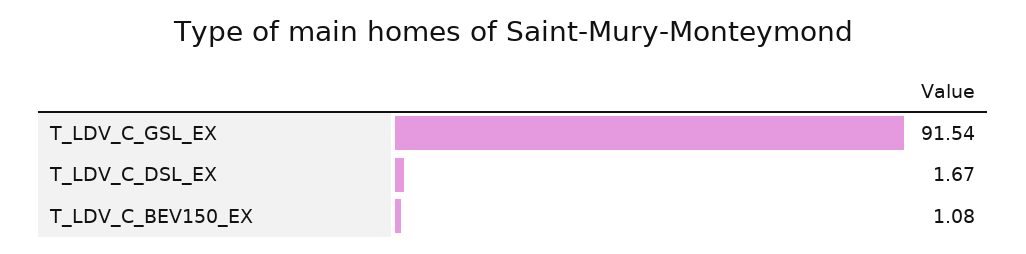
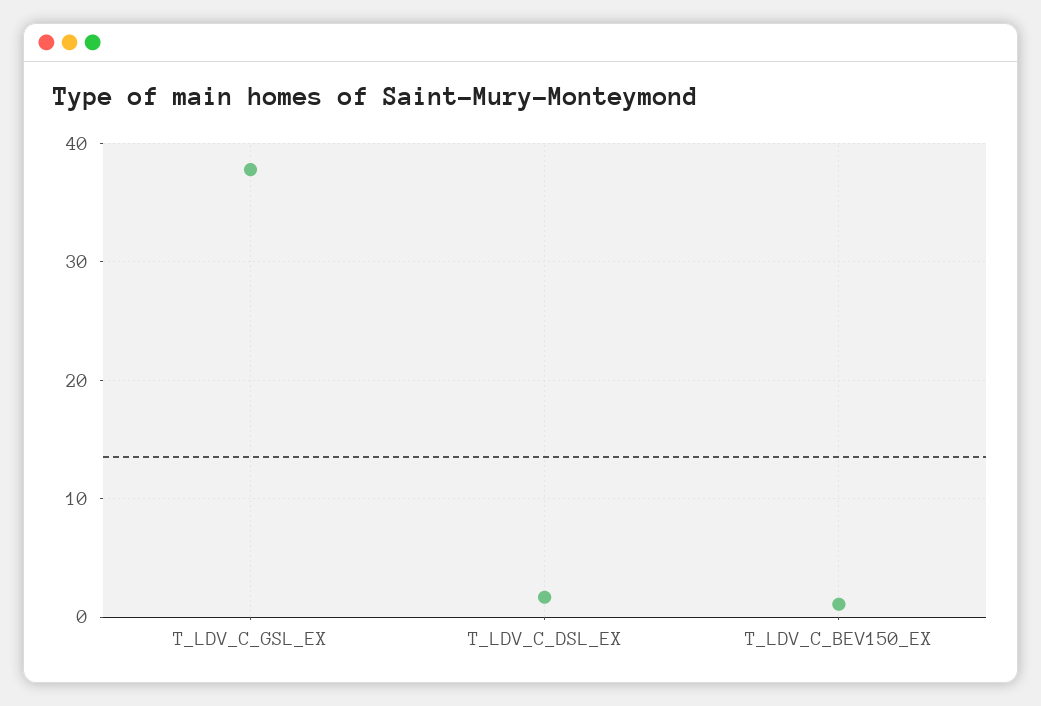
  {
-   "T_LDV_C_GSL_EX": 91.54,
+   "T_LDV_C_GSL_EX": 38,
    "T_LDV_C_DSL_EX": 1.67,
    "T_LDV_C_BEV150_EX": 1.08
  }

